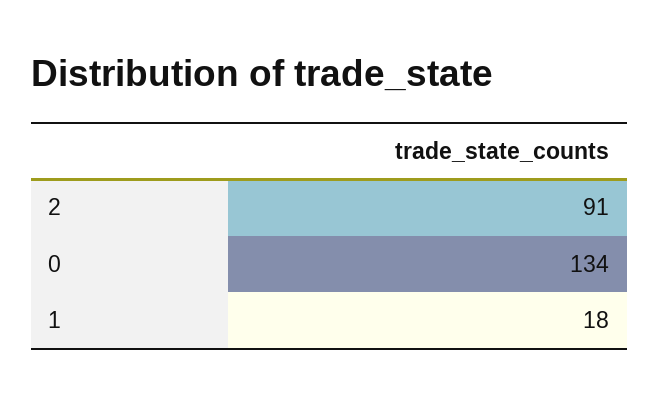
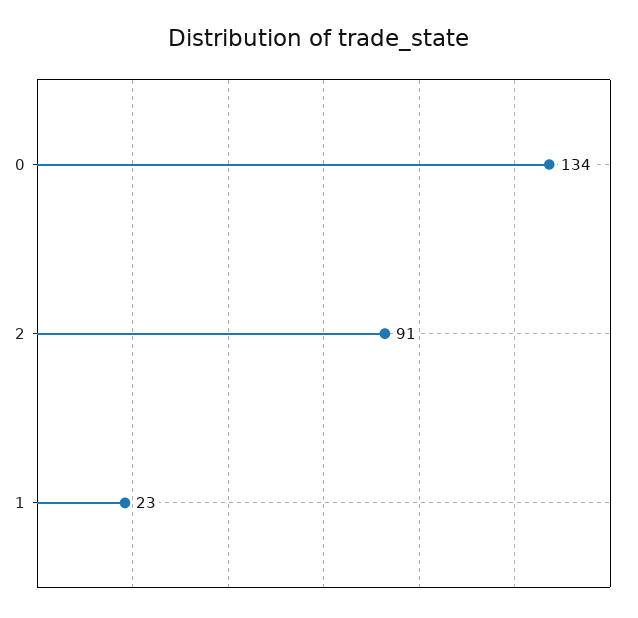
  {
    "2": 91,
    "0": 134,
-   "1": 18
+   "1": 23
  }

